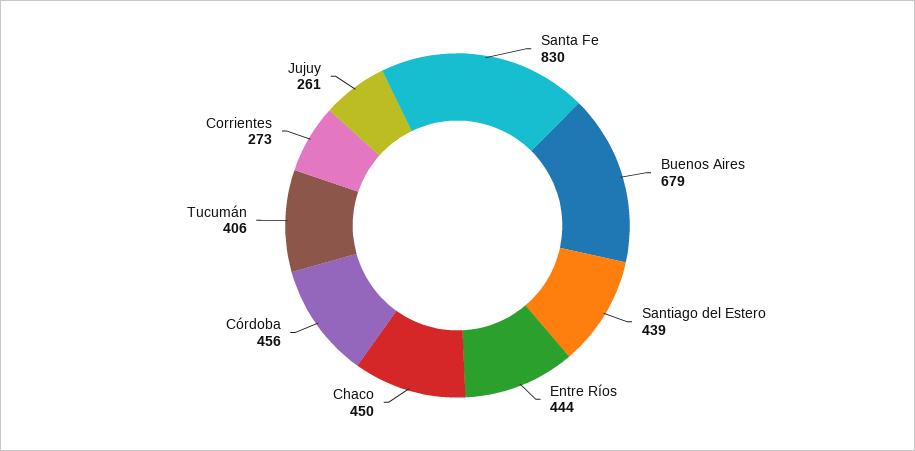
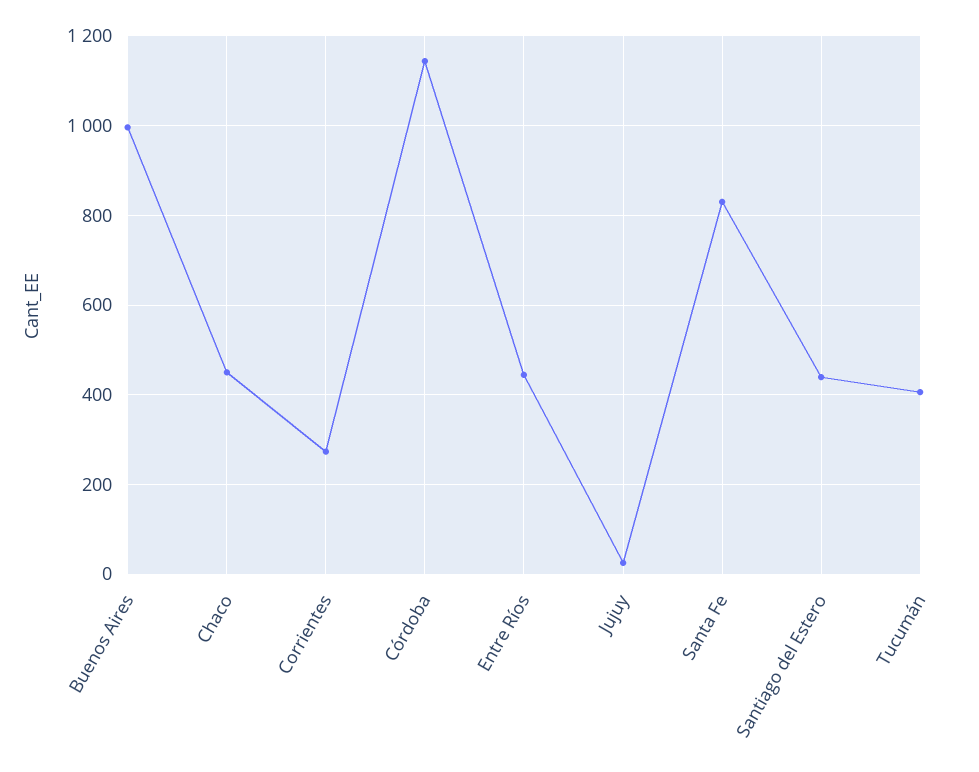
  {
    "Santa Fe": 830,
-   "Buenos Aires": 679,
+   "Buenos Aires": 1000,
    "Santiago del Estero": 439,
    "Entre Ríos": 444,
    "Chaco": 450,
-   "Córdoba": 456,
+   "Córdoba": 1140,
    "Tucumán": 406,
    "Corrientes": 273,
-   "Jujuy": 261
+   "Jujuy": 20
  }

